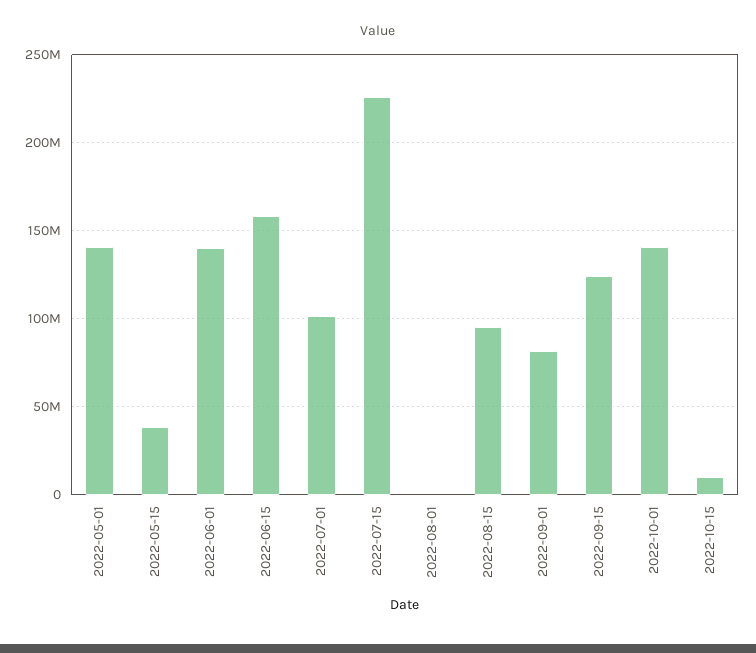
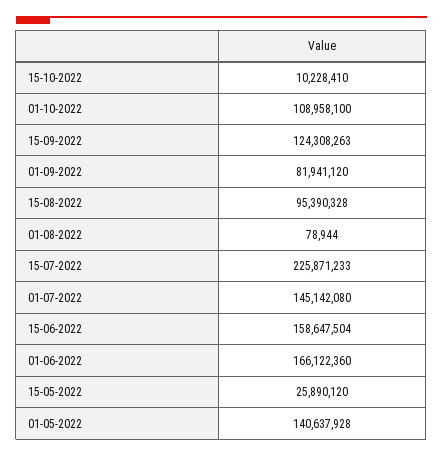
  {
    "2022-05-01": 140637928,
-   "2022-05-15": 40000000,
+   "2022-05-15": 25890120,
-   "2022-06-01": 140000000,
+   "2022-06-01": 166122360,
    "2022-06-15": 158647504,
-   "2022-07-01": 100000000,
+   "2022-07-01": 145142080,
    "2022-07-15": 225871233,
    "2022-08-01": 78944,
    "2022-08-15": 95390328,
    "2022-09-01": 81941120,
    "2022-09-15": 124308263,
-   "2022-10-01": 140000000,
+   "2022-10-01": 108958100,
    "2022-10-15": 10228410
  }

